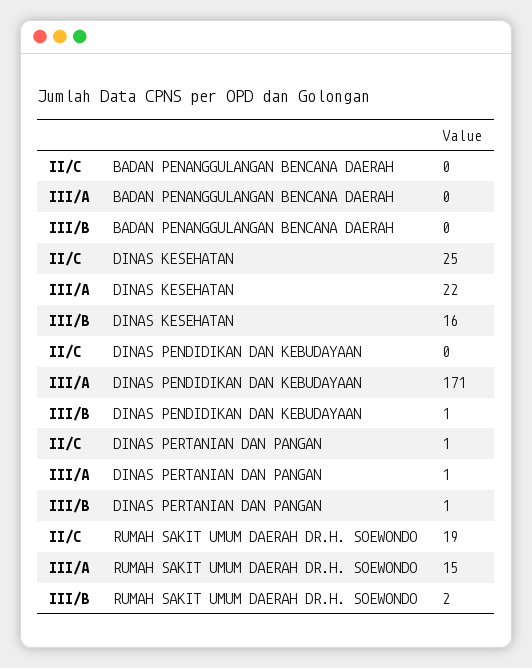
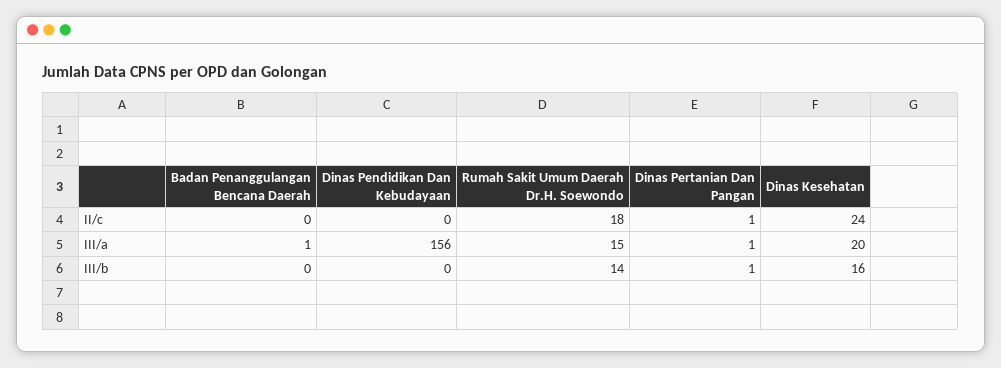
  {
    "II/C": {
      "BADAN PENANGGULANGAN BENCANA DAERAH": 0,
-     "DINAS KESEHATAN": 25,
+     "DINAS KESEHATAN": 24,
      "DINAS PENDIDIKAN DAN KEBUDAYAAN": 0,
      "DINAS PERTANIAN DAN PANGAN": 1,
-     "RUMAH SAKIT UMUM DAERAH DR.H. SOEWONDO": 19
+     "RUMAH SAKIT UMUM DAERAH DR.H. SOEWONDO": 18
    },
    "III/A": {
-     "BADAN PENANGGULANGAN BENCANA DAERAH": 0,
+     "BADAN PENANGGULANGAN BENCANA DAERAH": 1,
-     "DINAS KESEHATAN": 22,
+     "DINAS KESEHATAN": 20,
-     "DINAS PENDIDIKAN DAN KEBUDAYAAN": 171,
+     "DINAS PENDIDIKAN DAN KEBUDAYAAN": 156,
      "DINAS PERTANIAN DAN PANGAN": 1,
      "RUMAH SAKIT UMUM DAERAH DR.H. SOEWONDO": 15
    },
    "III/B": {
      "BADAN PENANGGULANGAN BENCANA DAERAH": 0,
      "DINAS KESEHATAN": 16,
-     "DINAS PENDIDIKAN DAN KEBUDAYAAN": 1,
+     "DINAS PENDIDIKAN DAN KEBUDAYAAN": 0,
      "DINAS PERTANIAN DAN PANGAN": 1,
-     "RUMAH SAKIT UMUM DAERAH DR.H. SOEWONDO": 2
+     "RUMAH SAKIT UMUM DAERAH DR.H. SOEWONDO": 14
    }
  }

